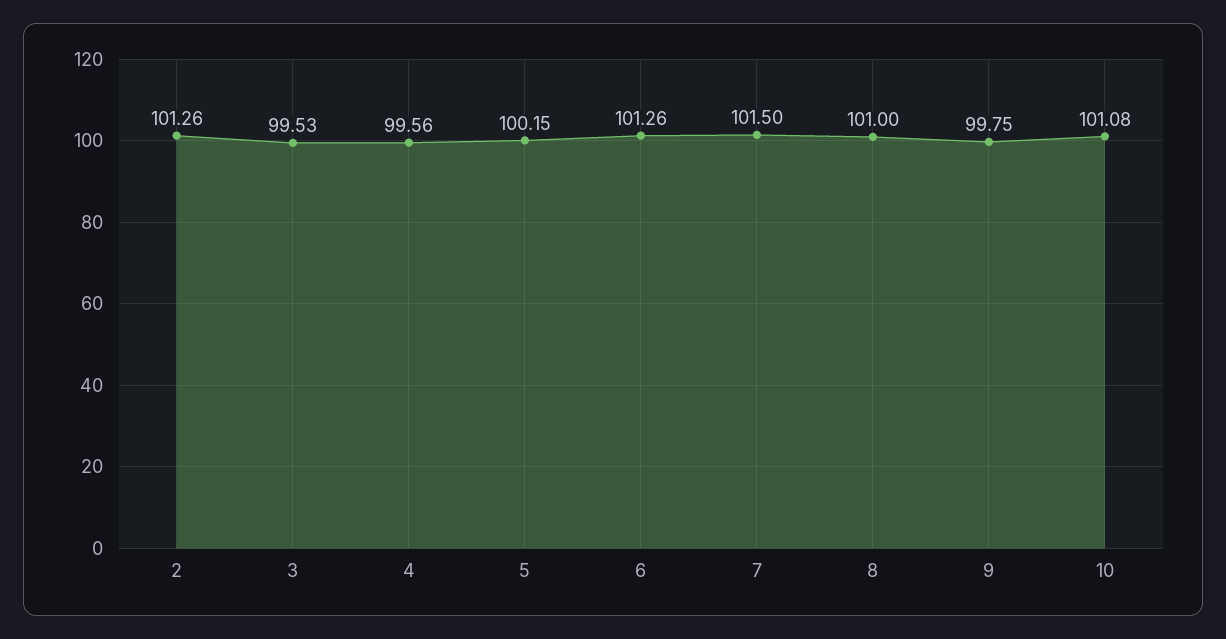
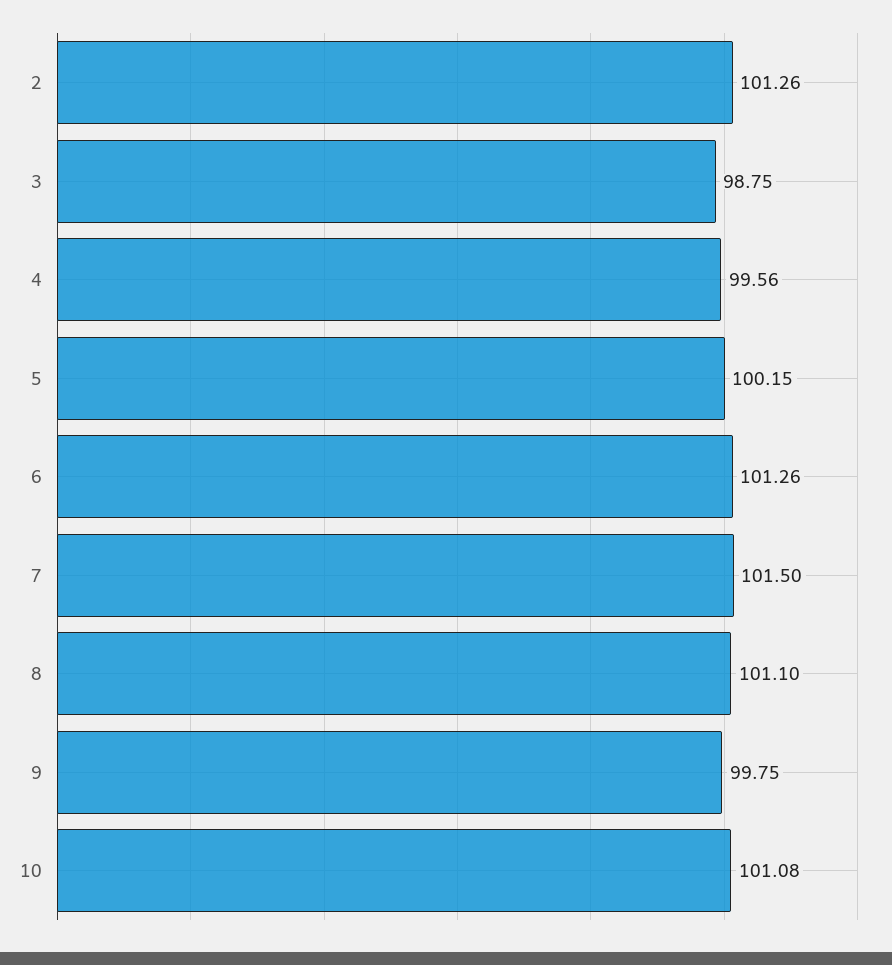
  {
    "2": 101.26,
-   "3": 99.53,
+   "3": 98.75,
    "4": 99.56,
    "5": 100.15,
    "6": 101.26,
    "7": 101.5,
-   "8": 101,
+   "8": 101.1,
    "9": 99.75,
    "10": 101.08
  }

